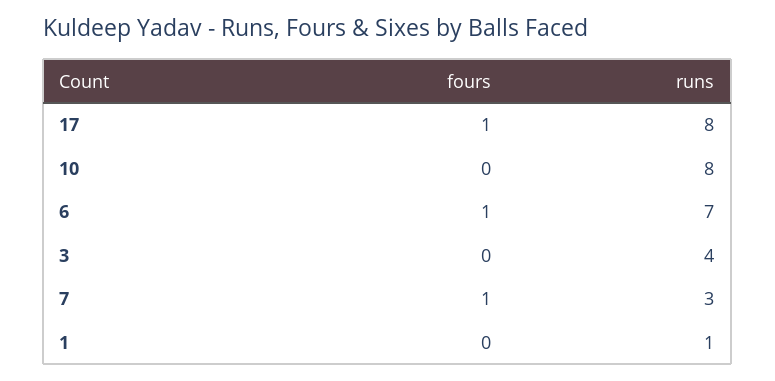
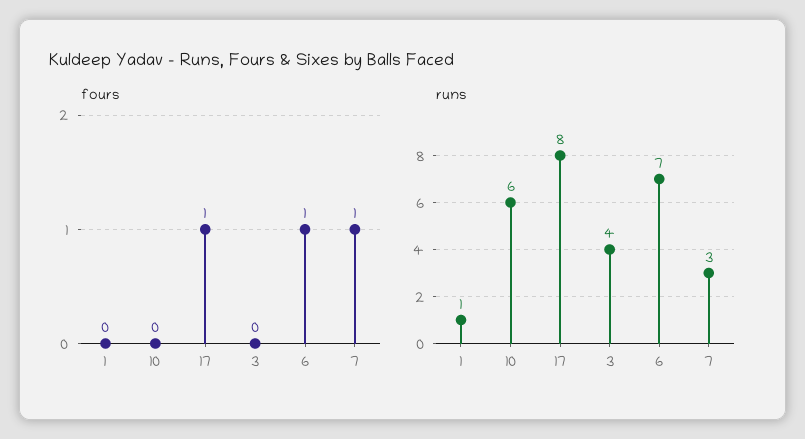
  {
    "fours": {
      "17": 1,
      "10": 0,
      "6": 1,
      "3": 0,
      "7": 1,
      "1": 0
    },
    "runs": {
      "17": 8,
-     "10": 8,
+     "10": 6,
      "6": 7,
      "3": 4,
      "7": 3,
      "1": 1
    }
  }

